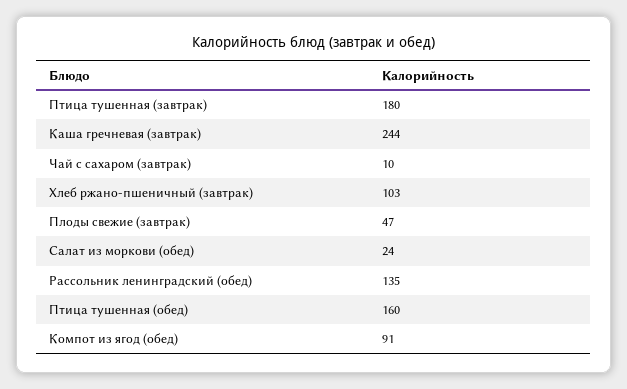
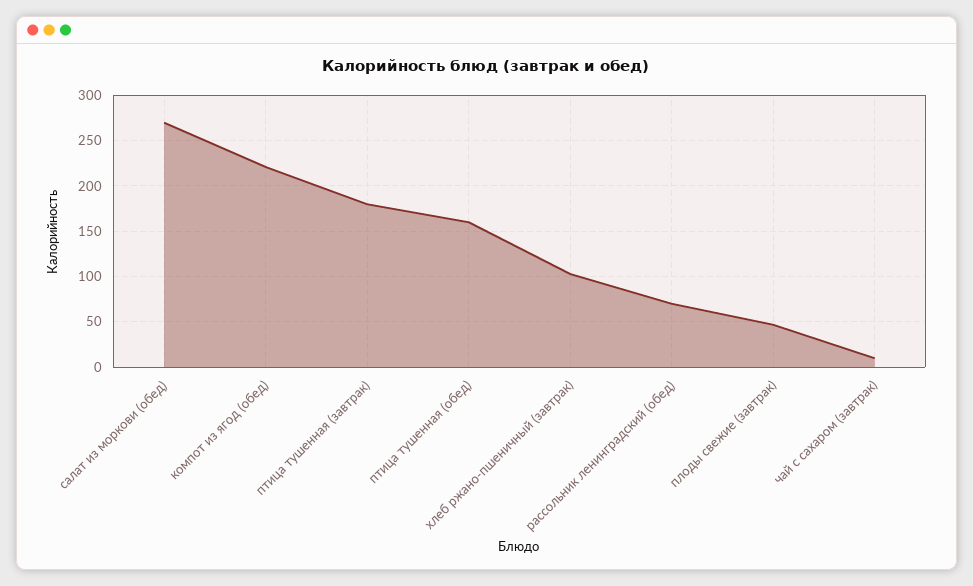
  {
    "Птица тушенная (завтрак)": 180,
-   "Каша гречневая (завтрак)": 244,
    "Чай с сахаром (завтрак)": 10,
    "Хлеб ржано-пшеничный (завтрак)": 103,
    "Плоды свежие (завтрак)": 47,
-   "Салат из моркови (обед)": 24,
+   "Салат из моркови (обед)": 270,
-   "Рассольник ленинградский (обед)": 135,
+   "Рассольник ленинградский (обед)": 70,
    "Птица тушенная (обед)": 160,
-   "Компот из ягод (обед)": 91
+   "Компот из ягод (обед)": 220
  }

